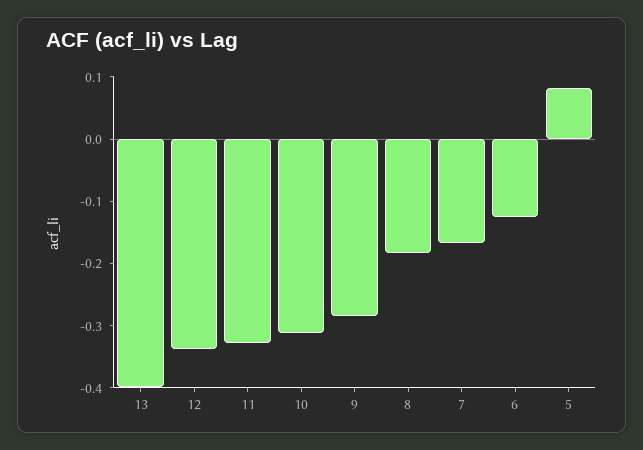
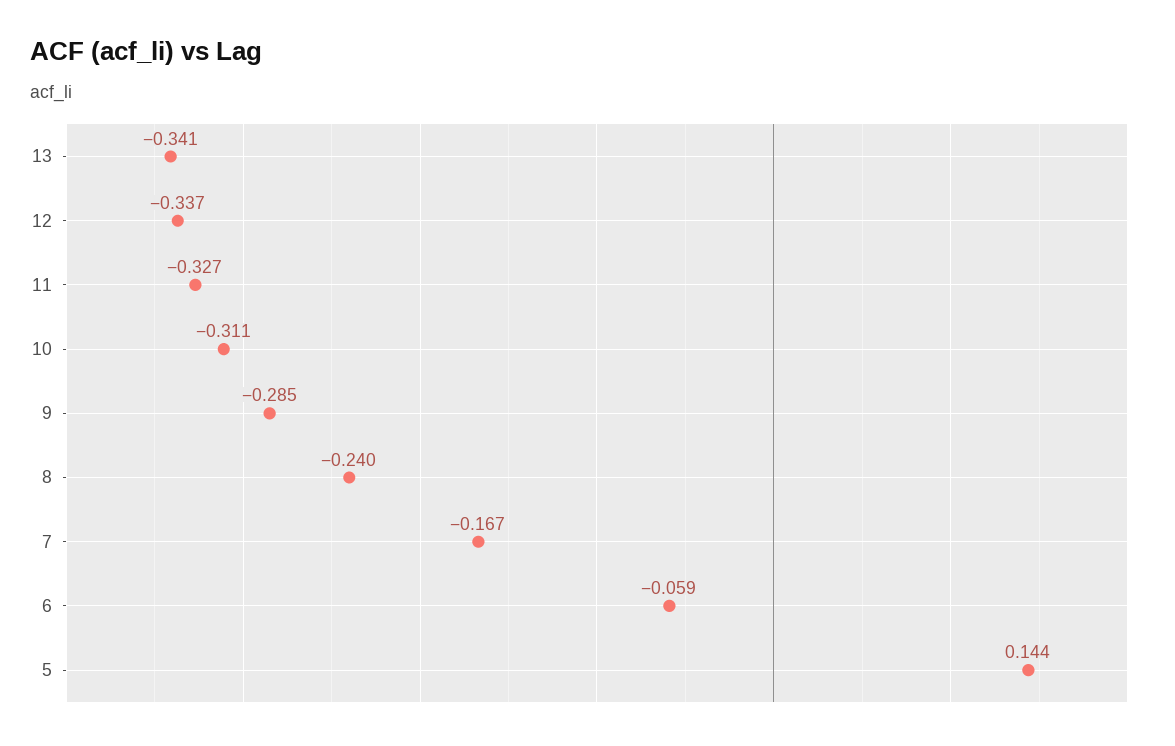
  {
-   "13": -0.4,
+   "13": -0.341,
    "12": -0.337,
    "11": -0.327,
    "10": -0.311,
    "9": -0.285,
-   "8": -0.18,
+   "8": -0.24,
    "7": -0.167,
-   "6": -0.12,
+   "6": -0.059,
-   "5": 0.08
+   "5": 0.144
  }

